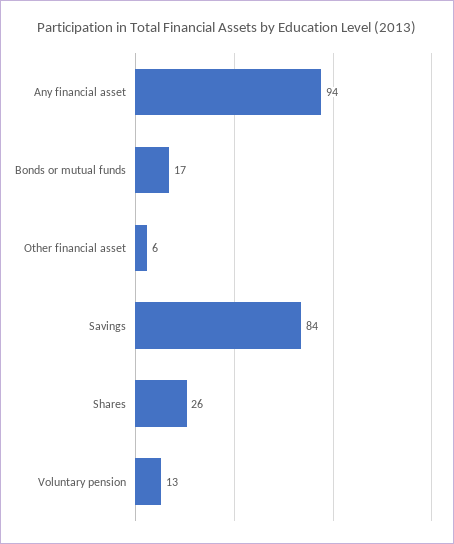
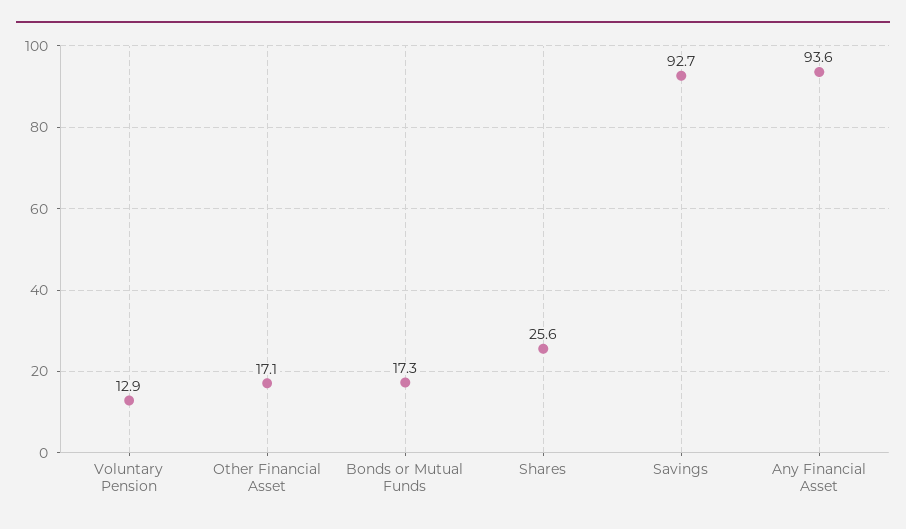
  {
    "Any financial asset": 93.6,
    "Bonds or mutual funds": 17.3,
-   "Other financial asset": 6,
+   "Other financial asset": 17.1,
-   "Savings": 84,
+   "Savings": 92.7,
    "Shares": 25.6,
    "Voluntary pension": 12.9
  }

